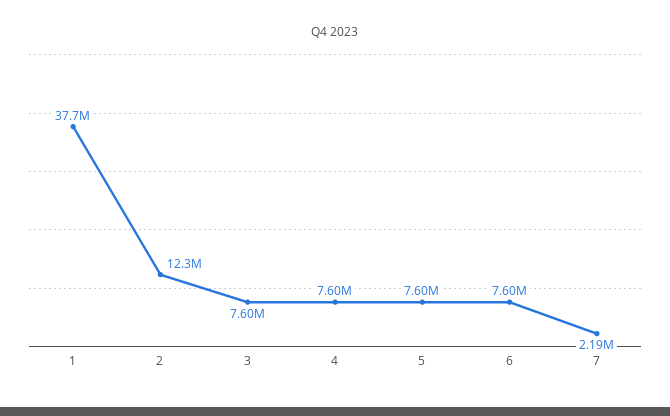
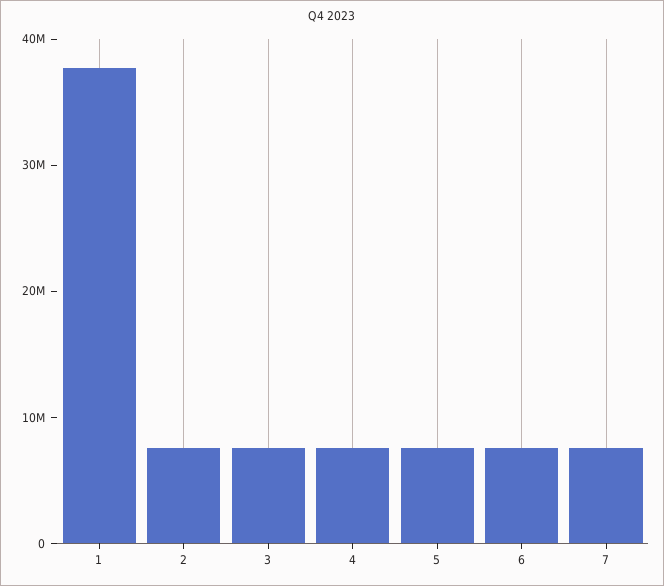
  {
    "1": 37700000,
-   "2": 12300000,
+   "2": 8000000,
    "3": 7600000,
    "4": 7600000,
    "5": 7600000,
    "6": 7600000,
-   "7": 2190000
+   "7": 8000000
  }

